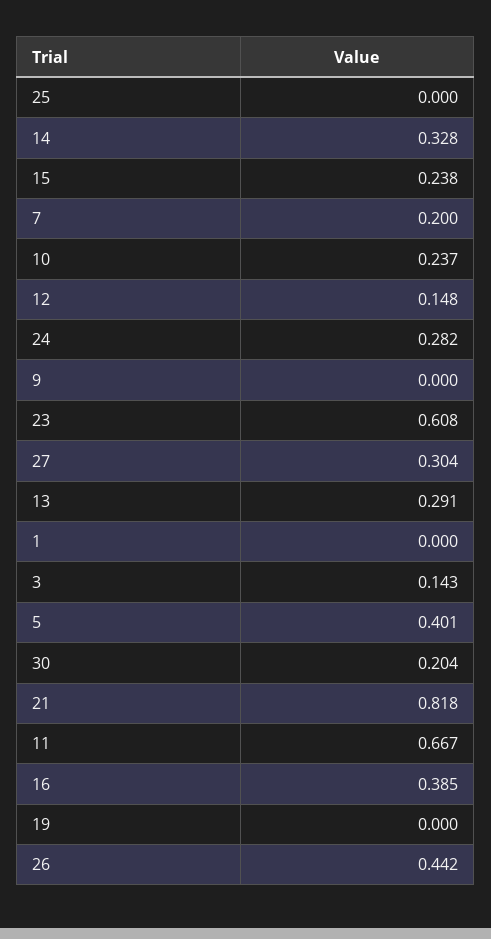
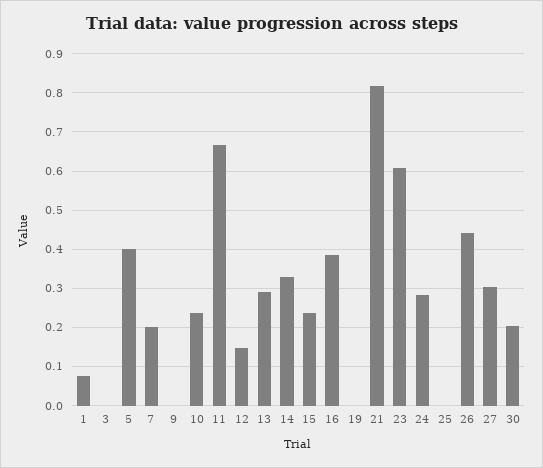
  {
    "25": 0,
    "14": 0.328,
    "15": 0.238,
    "7": 0.2,
    "10": 0.237,
    "12": 0.148,
    "24": 0.282,
    "9": 0,
    "23": 0.608,
    "27": 0.304,
    "13": 0.291,
-   "1": 0,
+   "1": 0.08,
-   "3": 0.143,
+   "3": 0,
    "5": 0.401,
    "30": 0.204,
    "21": 0.818,
    "11": 0.667,
    "16": 0.385,
    "19": 0,
    "26": 0.442
  }

